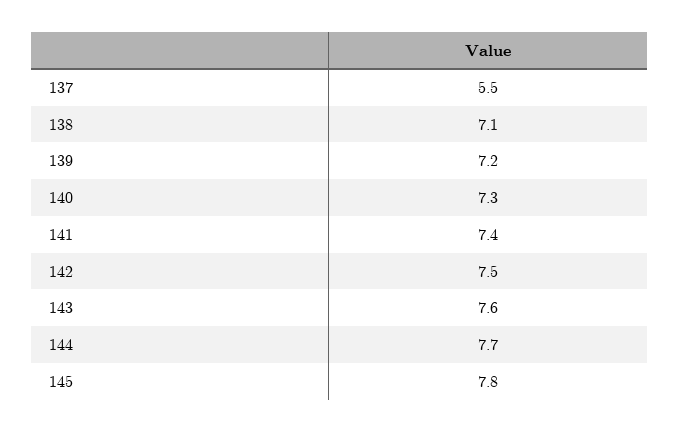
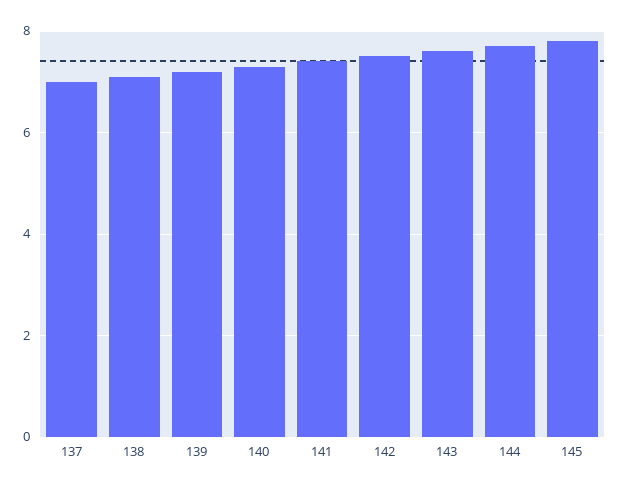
  {
-   "137": 5.5,
+   "137": 7,
    "138": 7.1,
    "139": 7.2,
    "140": 7.3,
    "141": 7.4,
    "142": 7.5,
    "143": 7.6,
    "144": 7.7,
    "145": 7.8
  }

